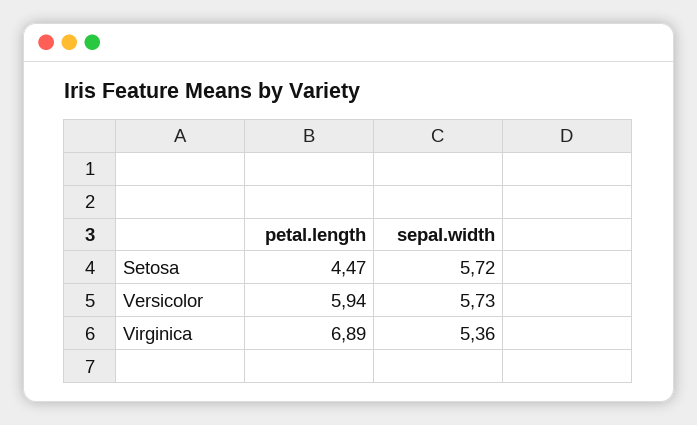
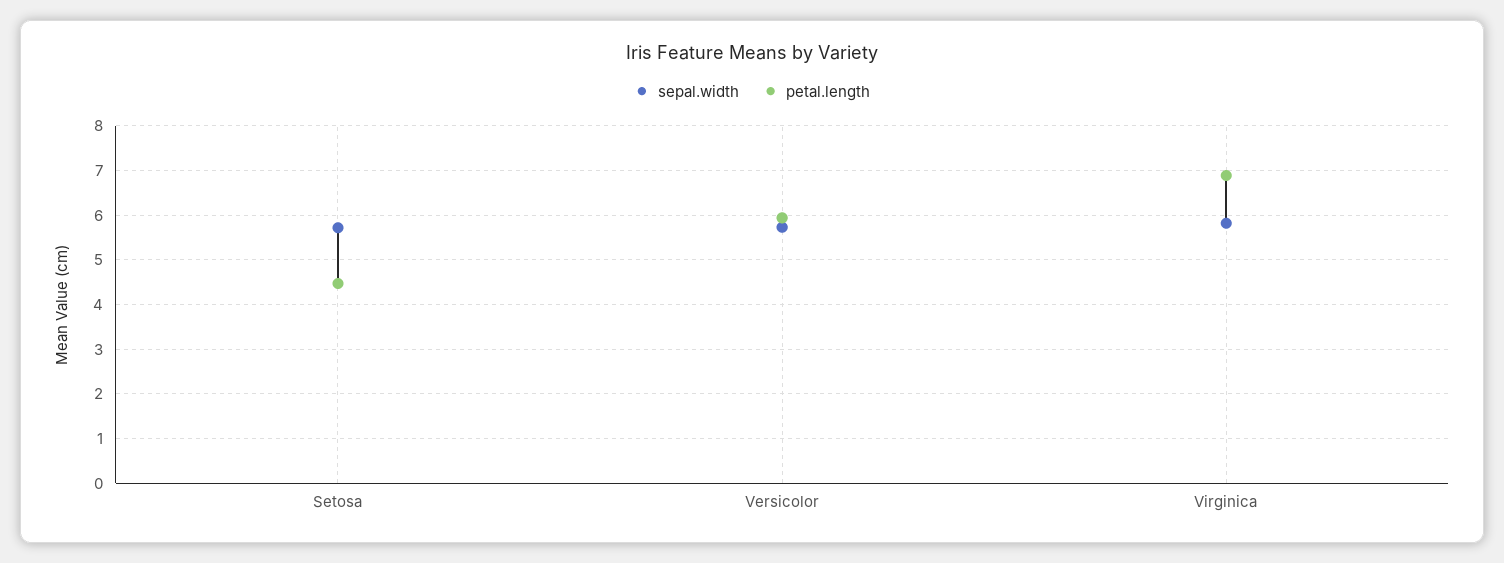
  {
    "petal.length": {
      "Setosa": 4.47,
      "Versicolor": 5.94,
      "Virginica": 6.89
    },
    "sepal.width": {
      "Setosa": 5.72,
      "Versicolor": 5.73,
-     "Virginica": 5.36
+     "Virginica": 5.8
    }
  }

